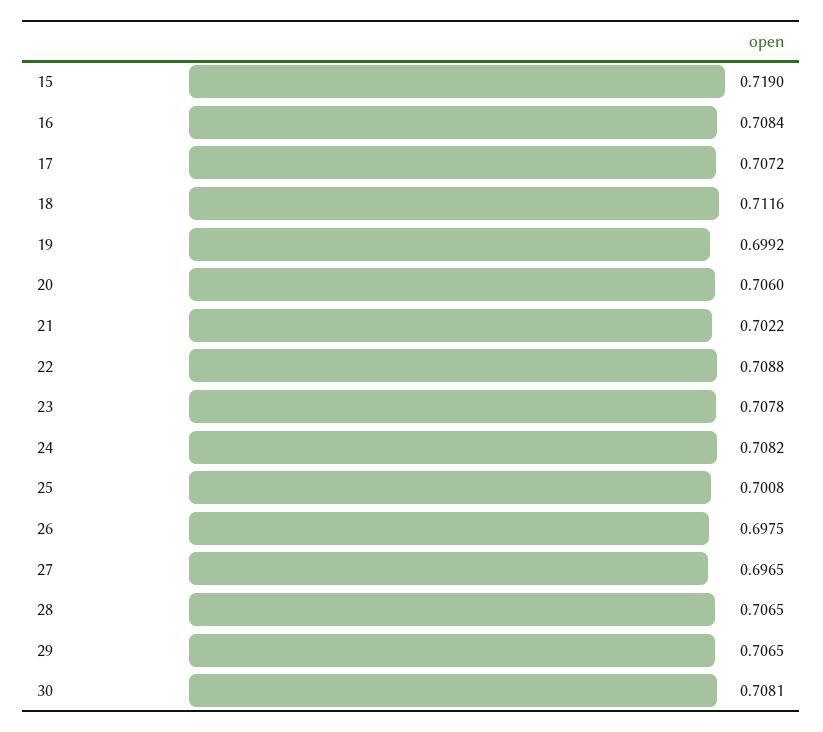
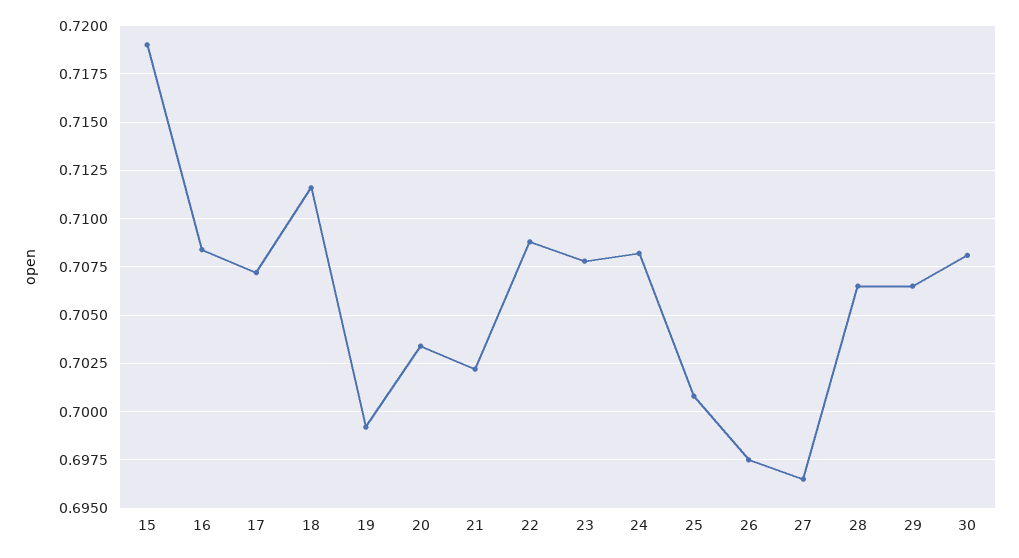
  {
    "15": 0.719,
    "16": 0.7084,
    "17": 0.7072,
    "18": 0.7116,
    "19": 0.6992,
-   "20": 0.706,
+   "20": 0.7035,
    "21": 0.7022,
    "22": 0.7088,
    "23": 0.7078,
    "24": 0.7082,
    "25": 0.7008,
    "26": 0.6975,
    "27": 0.6965,
    "28": 0.7065,
    "29": 0.7065,
    "30": 0.7081
  }

